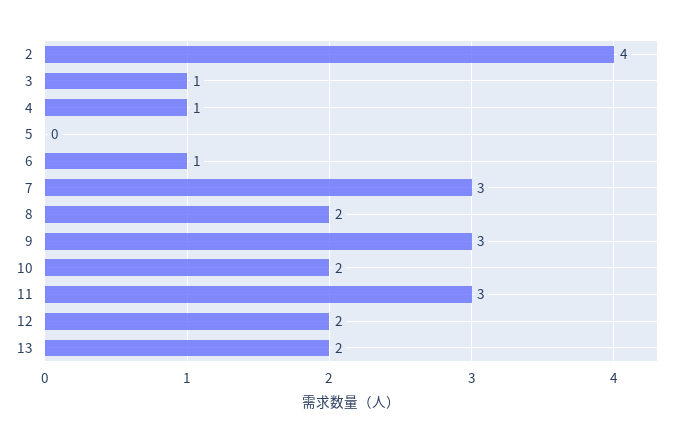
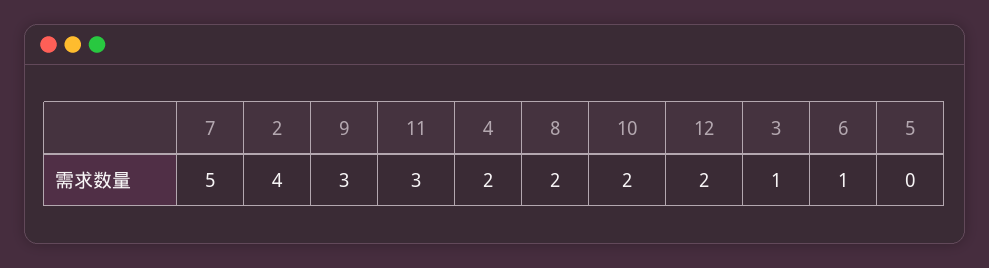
  {
    "2": 4,
    "3": 1,
-   "4": 1,
+   "4": 2,
    "5": 0,
    "6": 1,
-   "7": 3,
+   "7": 5,
    "8": 2,
    "9": 3,
    "10": 2,
    "11": 3,
-   "12": 2,
+   "12": 2
-   "13": 2
  }

